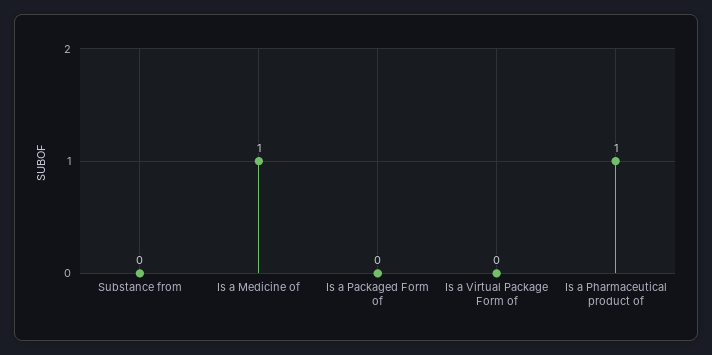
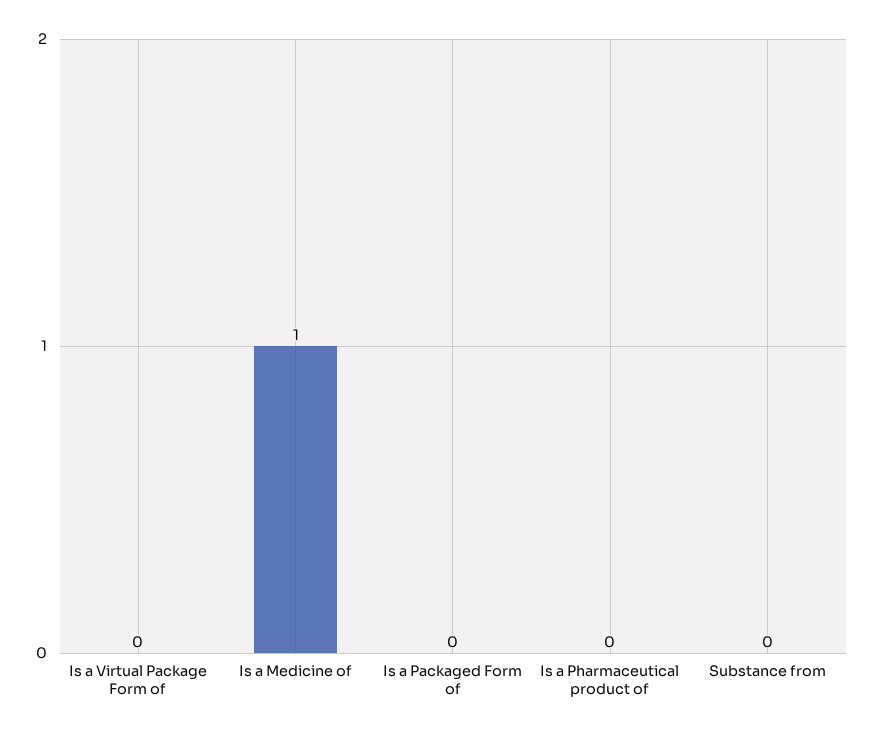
  {
    "Substance from": 0,
    "Is a Medicine of": 1,
    "Is a Packaged Form of": 0,
    "Is a Virtual Package Form of": 0,
-   "Is a Pharmaceutical product of": 1
+   "Is a Pharmaceutical product of": 0
  }

